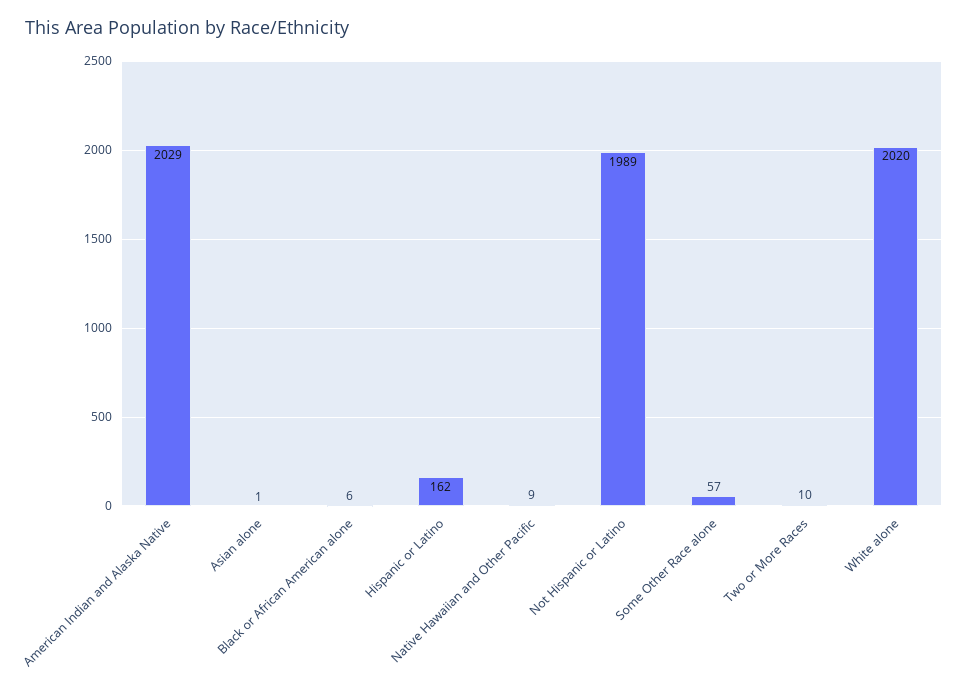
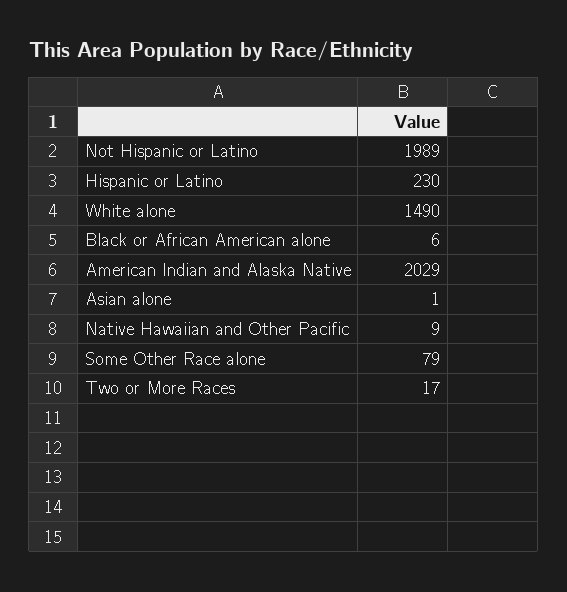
  {
    "American Indian and Alaska Native": 2029,
    "Asian alone": 1,
    "Black or African American alone": 6,
-   "Hispanic or Latino": 162,
+   "Hispanic or Latino": 230,
    "Native Hawaiian and Other Pacific": 9,
    "Not Hispanic or Latino": 1989,
-   "Some Other Race alone": 57,
+   "Some Other Race alone": 79,
-   "Two or More Races": 10,
+   "Two or More Races": 17,
-   "White alone": 2020
+   "White alone": 1490
  }

